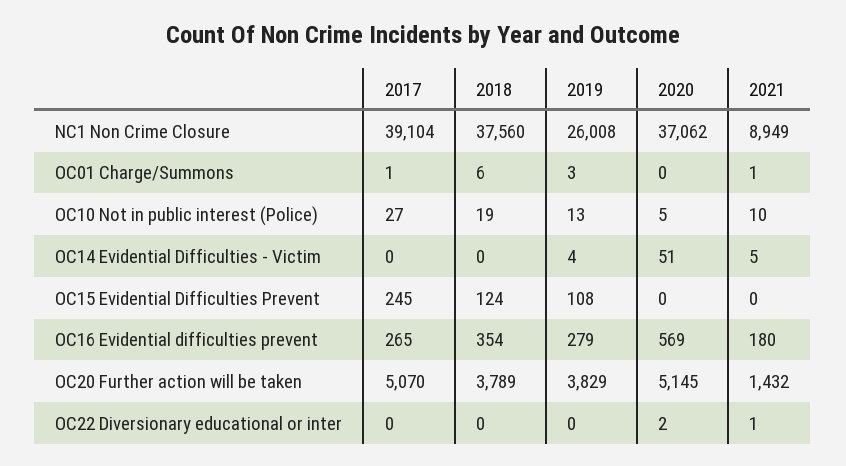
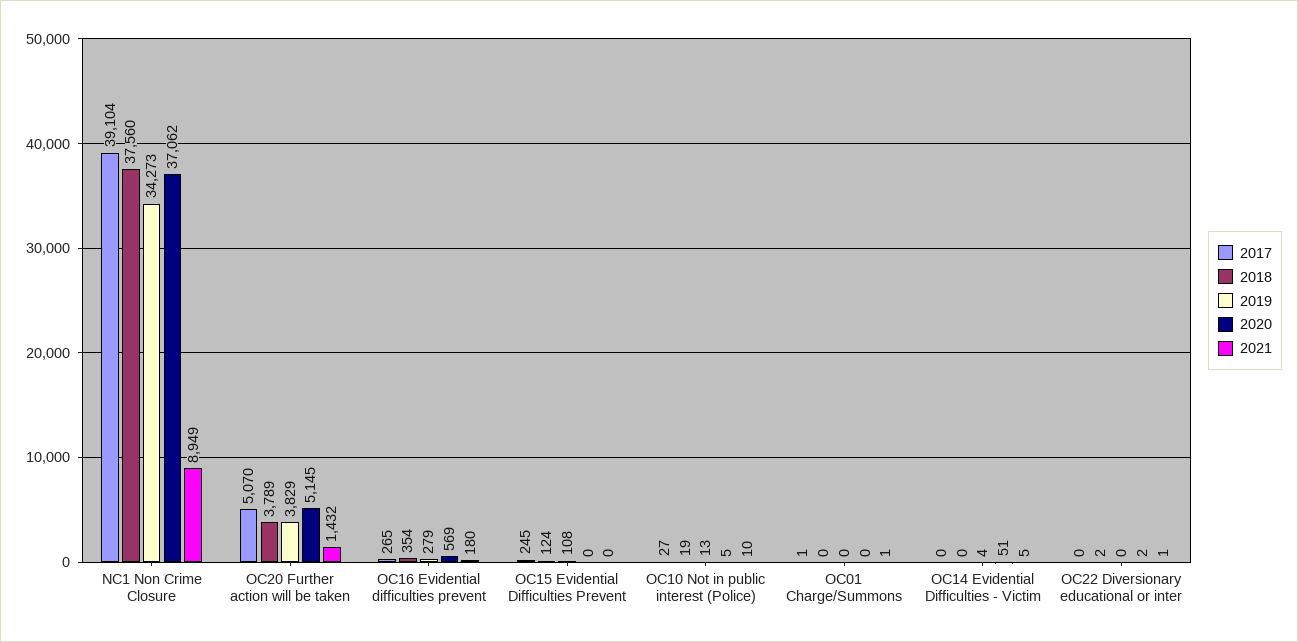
  {
    "2017": {
      "NC1 Non Crime Closure": 39104,
      "OC01 Charge/Summons": 1,
      "OC10 Not in public interest (Police)": 27,
      "OC14 Evidential Difficulties - Victim": 0,
      "OC15 Evidential Difficulties Prevent": 245,
      "OC16 Evidential difficulties prevent": 265,
      "OC20 Further action will be taken": 5070,
      "OC22 Diversionary educational or inter": 0
    },
    "2018": {
      "NC1 Non Crime Closure": 37560,
-     "OC01 Charge/Summons": 6,
+     "OC01 Charge/Summons": 0,
      "OC10 Not in public interest (Police)": 19,
      "OC14 Evidential Difficulties - Victim": 0,
      "OC15 Evidential Difficulties Prevent": 124,
      "OC16 Evidential difficulties prevent": 354,
      "OC20 Further action will be taken": 3789,
-     "OC22 Diversionary educational or inter": 0
+     "OC22 Diversionary educational or inter": 2
    },
    "2019": {
-     "NC1 Non Crime Closure": 26008,
+     "NC1 Non Crime Closure": 34273,
-     "OC01 Charge/Summons": 3,
+     "OC01 Charge/Summons": 0,
      "OC10 Not in public interest (Police)": 13,
      "OC14 Evidential Difficulties - Victim": 4,
      "OC15 Evidential Difficulties Prevent": 108,
      "OC16 Evidential difficulties prevent": 279,
      "OC20 Further action will be taken": 3829,
      "OC22 Diversionary educational or inter": 0
    },
    "2020": {
      "NC1 Non Crime Closure": 37062,
      "OC01 Charge/Summons": 0,
      "OC10 Not in public interest (Police)": 5,
      "OC14 Evidential Difficulties - Victim": 51,
      "OC15 Evidential Difficulties Prevent": 0,
      "OC16 Evidential difficulties prevent": 569,
      "OC20 Further action will be taken": 5145,
      "OC22 Diversionary educational or inter": 2
    },
    "2021": {
      "NC1 Non Crime Closure": 8949,
      "OC01 Charge/Summons": 1,
      "OC10 Not in public interest (Police)": 10,
      "OC14 Evidential Difficulties - Victim": 5,
      "OC15 Evidential Difficulties Prevent": 0,
      "OC16 Evidential difficulties prevent": 180,
      "OC20 Further action will be taken": 1432,
      "OC22 Diversionary educational or inter": 1
    }
  }

